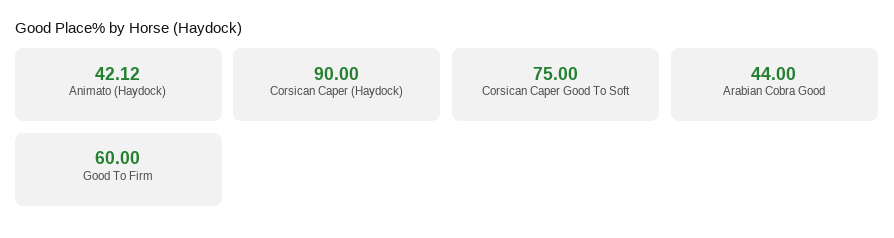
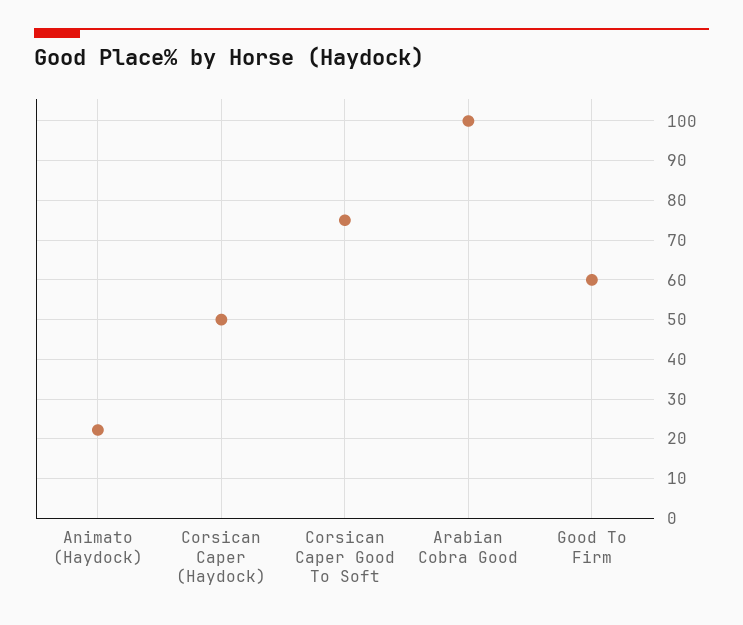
  {
-   "Animato (Haydock)": 42.12,
+   "Animato (Haydock)": 22,
-   "Corsican Caper (Haydock)": 90,
+   "Corsican Caper (Haydock)": 50,
    "Corsican Caper Good To Soft": 75,
-   "Arabian Cobra Good": 44,
+   "Arabian Cobra Good": 100,
    "Good To Firm": 60
  }

